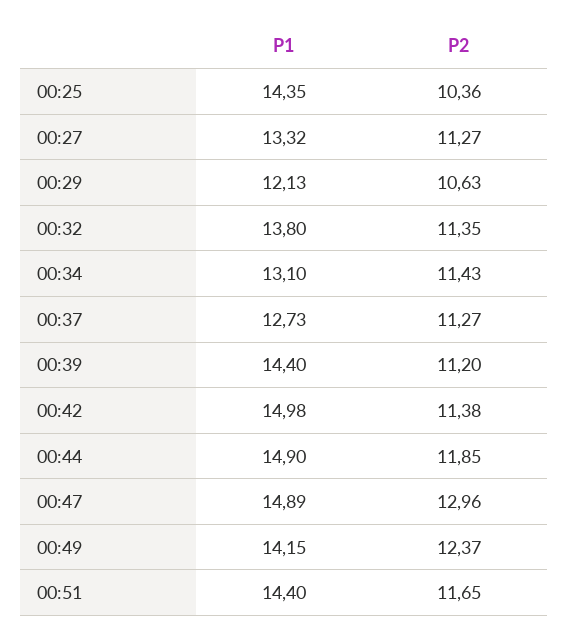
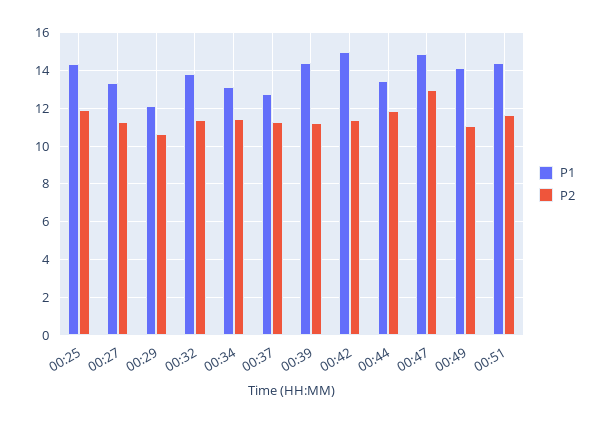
  {
    "P1": {
      "00:25": 14.35,
      "00:27": 13.32,
      "00:29": 12.13,
      "00:32": 13.8,
      "00:34": 13.1,
      "00:37": 12.73,
      "00:39": 14.4,
      "00:42": 14.98,
-     "00:44": 14.9,
+     "00:44": 13.5,
      "00:47": 14.89,
      "00:49": 14.15,
      "00:51": 14.4
    },
    "P2": {
-     "00:25": 10.36,
+     "00:25": 12,
      "00:27": 11.27,
      "00:29": 10.63,
      "00:32": 11.35,
      "00:34": 11.43,
      "00:37": 11.27,
      "00:39": 11.2,
      "00:42": 11.38,
      "00:44": 11.85,
      "00:47": 12.96,
-     "00:49": 12.37,
+     "00:49": 11,
      "00:51": 11.65
    }
  }

